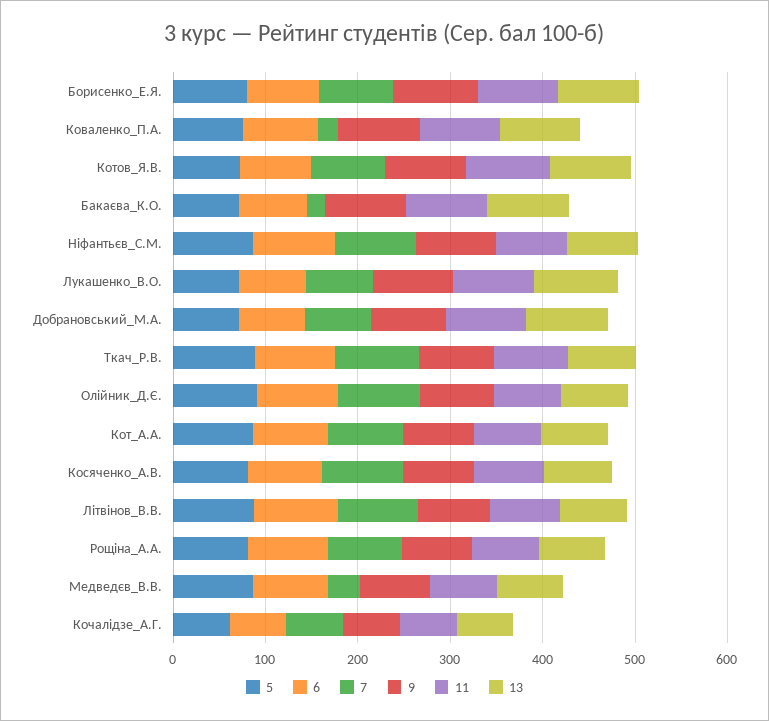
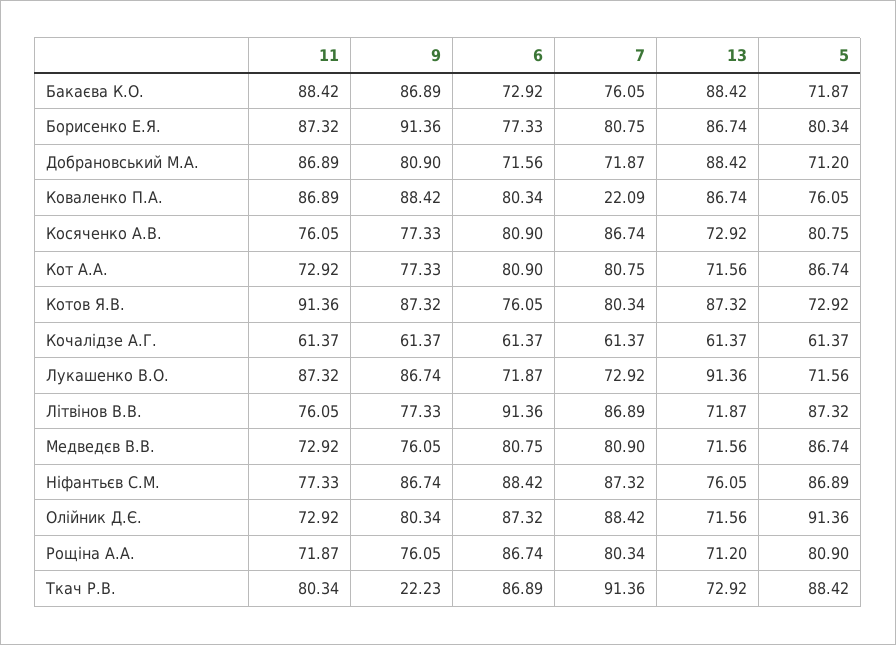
  {
    "5": {
      "Борисенко_Е.Я.": 80.34,
      "Коваленко_П.А.": 76.05,
      "Котов_Я.В.": 72.92,
      "Бакаєва_К.О.": 71.87,
      "Ніфантьєв_С.М.": 86.89,
      "Лукашенко_В.О.": 71.56,
      "Добрановський_М.А.": 71.2,
      "Ткач_Р.В.": 88.42,
      "Олійник_Д.Є.": 91.36,
      "Кот_А.А.": 86.74,
      "Косяченко_А.В.": 80.75,
      "Літвінов_В.В.": 87.32,
      "Рощіна_А.А.": 80.9,
      "Медведєв_В.В.": 86.74,
      "Кочалідзе_А.Г.": 61.37
    },
    "6": {
      "Борисенко_Е.Я.": 77.33,
      "Коваленко_П.А.": 80.34,
      "Котов_Я.В.": 76.05,
      "Бакаєва_К.О.": 72.92,
      "Ніфантьєв_С.М.": 88.42,
      "Лукашенко_В.О.": 71.87,
      "Добрановський_М.А.": 71.56,
      "Ткач_Р.В.": 86.89,
      "Олійник_Д.Є.": 87.32,
      "Кот_А.А.": 80.9,
      "Косяченко_А.В.": 80.9,
      "Літвінов_В.В.": 91.36,
      "Рощіна_А.А.": 86.74,
      "Медведєв_В.В.": 80.75,
      "Кочалідзе_А.Г.": 61.37
    },
    "7": {
      "Борисенко_Е.Я.": 80.75,
      "Коваленко_П.А.": 22.09,
      "Котов_Я.В.": 80.34,
-     "Бакаєва_К.О.": 20,
+     "Бакаєва_К.О.": 76.05,
      "Ніфантьєв_С.М.": 87.32,
      "Лукашенко_В.О.": 72.92,
      "Добрановський_М.А.": 71.87,
      "Ткач_Р.В.": 91.36,
      "Олійник_Д.Є.": 88.42,
      "Кот_А.А.": 80.75,
      "Косяченко_А.В.": 86.74,
      "Літвінов_В.В.": 86.89,
      "Рощіна_А.А.": 80.34,
-     "Медведєв_В.В.": 40,
+     "Медведєв_В.В.": 80.9,
      "Кочалідзе_А.Г.": 61.37
    },
    "9": {
      "Борисенко_Е.Я.": 91.36,
      "Коваленко_П.А.": 88.42,
      "Котов_Я.В.": 87.32,
      "Бакаєва_К.О.": 86.89,
      "Ніфантьєв_С.М.": 86.74,
      "Лукашенко_В.О.": 86.74,
      "Добрановський_М.А.": 80.9,
-     "Ткач_Р.В.": 80,
+     "Ткач_Р.В.": 22.23,
      "Олійник_Д.Є.": 80.34,
      "Кот_А.А.": 77.33,
      "Косяченко_А.В.": 77.33,
      "Літвінов_В.В.": 77.33,
      "Рощіна_А.А.": 76.05,
      "Медведєв_В.В.": 76.05,
      "Кочалідзе_А.Г.": 61.37
    },
    "11": {
      "Борисенко_Е.Я.": 87.32,
      "Коваленко_П.А.": 86.89,
      "Котов_Я.В.": 91.36,
      "Бакаєва_К.О.": 88.42,
      "Ніфантьєв_С.М.": 77.33,
      "Лукашенко_В.О.": 87.32,
      "Добрановський_М.А.": 86.89,
      "Ткач_Р.В.": 80.34,
      "Олійник_Д.Є.": 72.92,
      "Кот_А.А.": 72.92,
      "Косяченко_А.В.": 76.05,
      "Літвінов_В.В.": 76.05,
      "Рощіна_А.А.": 71.87,
      "Медведєв_В.В.": 72.92,
      "Кочалідзе_А.Г.": 61.37
    },
    "13": {
      "Борисенко_Е.Я.": 86.74,
      "Коваленко_П.А.": 86.74,
      "Котов_Я.В.": 87.32,
      "Бакаєва_К.О.": 88.42,
      "Ніфантьєв_С.М.": 76.05,
      "Лукашенко_В.О.": 91.36,
      "Добрановський_М.А.": 88.42,
      "Ткач_Р.В.": 72.92,
      "Олійник_Д.Є.": 71.56,
      "Кот_А.А.": 71.56,
      "Косяченко_А.В.": 72.92,
      "Літвінов_В.В.": 71.87,
      "Рощіна_А.А.": 71.2,
      "Медведєв_В.В.": 71.56,
      "Кочалідзе_А.Г.": 61.37
    }
  }

